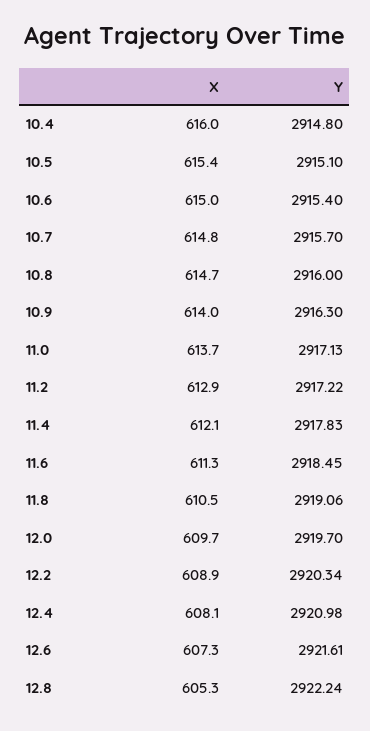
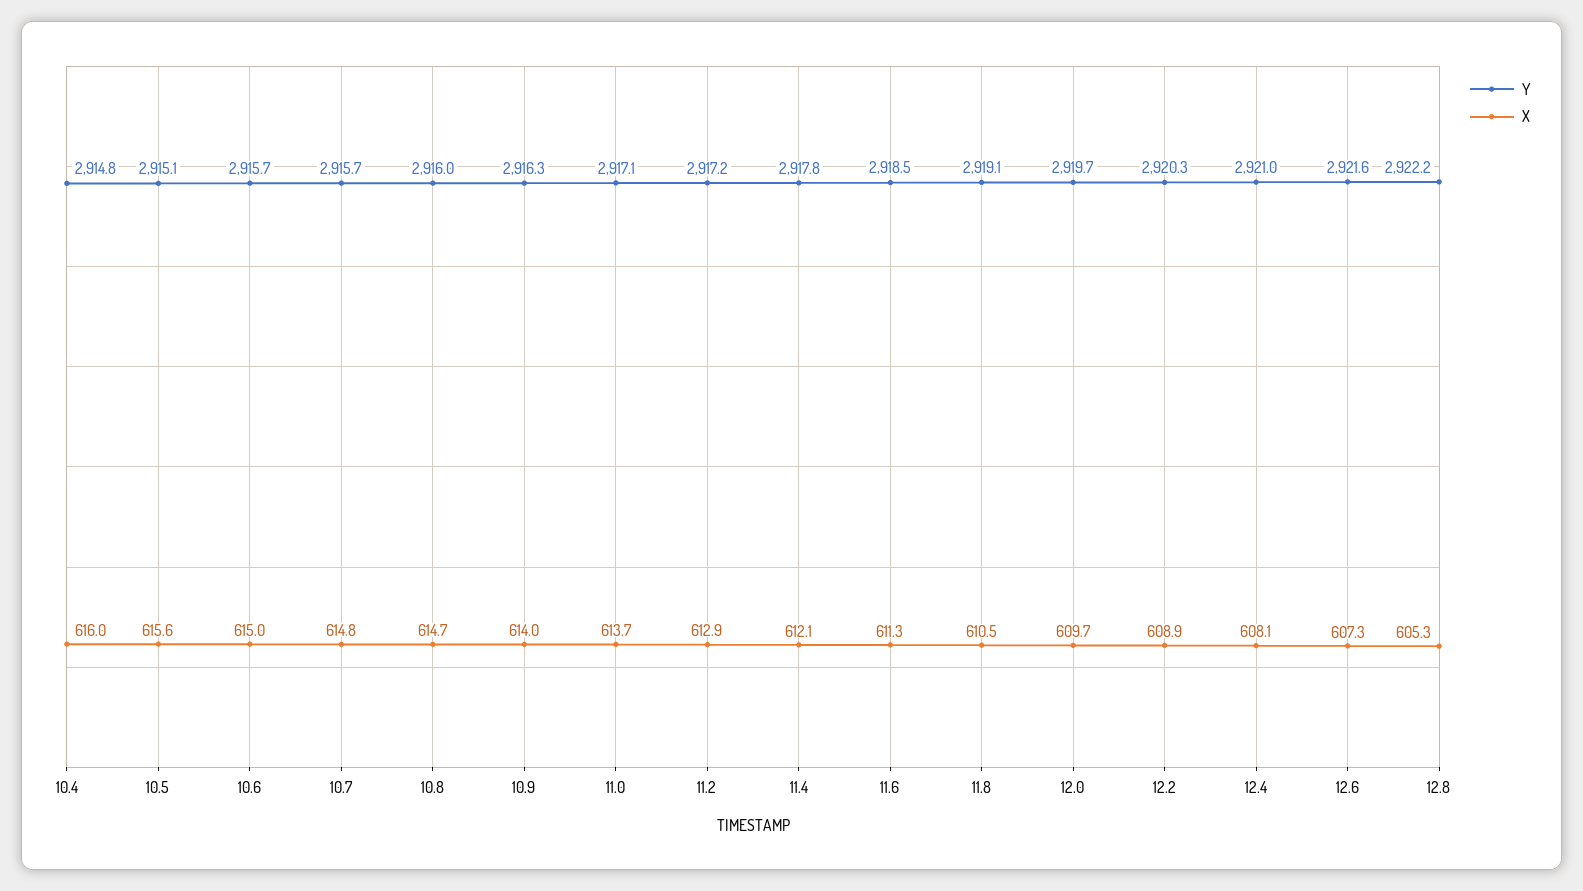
  {
    "X": {
      "10.4": 616,
-     "10.5": 615.4,
+     "10.5": 615.6,
      "10.6": 615,
      "10.7": 614.8,
      "10.8": 614.7,
      "10.9": 614,
      "11.0": 613.7,
      "11.2": 612.9,
      "11.4": 612.1,
      "11.6": 611.3,
      "11.8": 610.5,
      "12.0": 609.7,
      "12.2": 608.9,
      "12.4": 608.1,
      "12.6": 607.3,
      "12.8": 605.3
    },
    "Y": {
      "10.4": 2914.8,
      "10.5": 2915.1,
-     "10.6": 2915.4,
+     "10.6": 2915.7,
      "10.7": 2915.7,
      "10.8": 2916,
      "10.9": 2916.3,
      "11.0": 2917.13,
      "11.2": 2917.22,
      "11.4": 2917.83,
      "11.6": 2918.45,
      "11.8": 2919.06,
      "12.0": 2919.7,
      "12.2": 2920.34,
      "12.4": 2920.98,
      "12.6": 2921.61,
      "12.8": 2922.24
    }
  }

